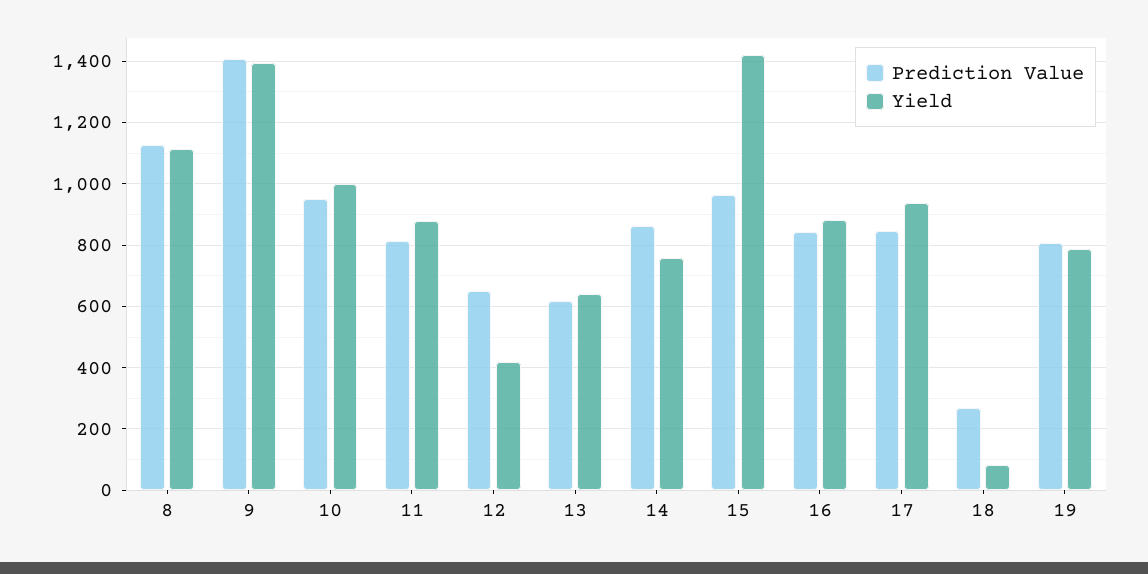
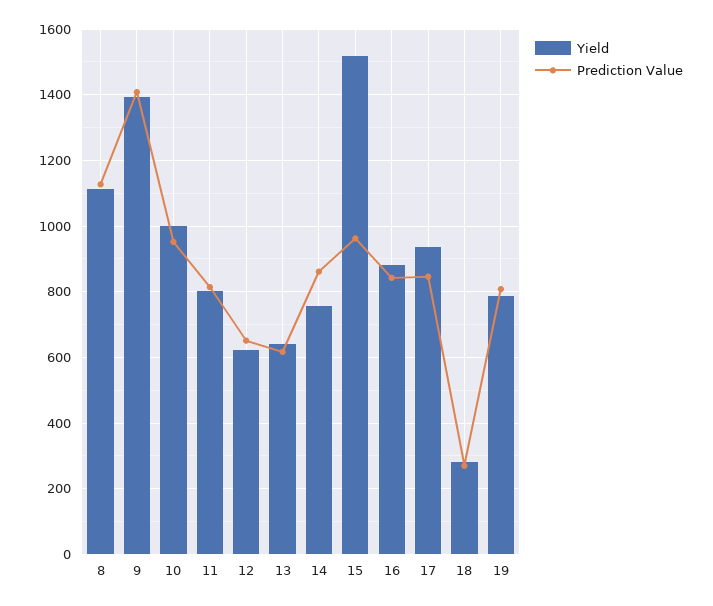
  {
    "Prediction Value": {
      "8": 1120,
      "9": 1400,
      "10": 960,
      "11": 820,
      "12": 660,
      "13": 620,
      "14": 860,
      "15": 960,
      "16": 840,
      "17": 840,
      "18": 280,
      "19": 800
    },
    "Yield": {
      "8": 1120,
      "9": 1400,
      "10": 1000,
-     "11": 880,
+     "11": 800,
-     "12": 420,
+     "12": 620,
      "13": 640,
      "14": 760,
-     "15": 1420,
+     "15": 1520,
      "16": 880,
      "17": 940,
-     "18": 80,
+     "18": 280,
      "19": 780
    }
  }

